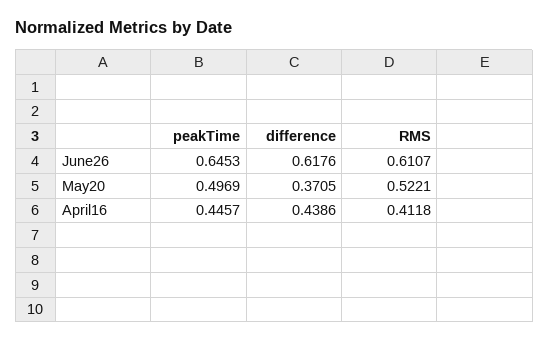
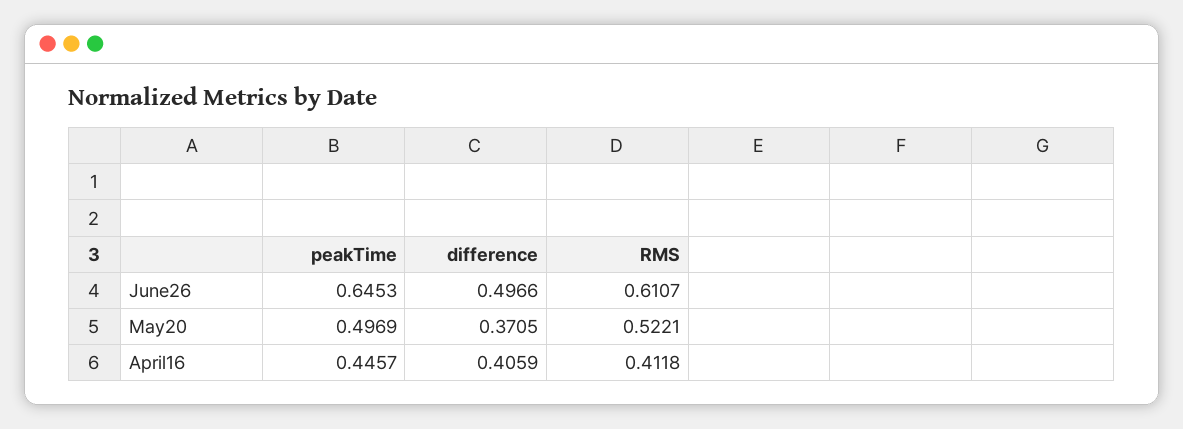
  {
    "peakTime": {
      "June26": 0.6453,
      "May20": 0.4969,
      "April16": 0.4457
    },
    "difference": {
-     "June26": 0.6176,
+     "June26": 0.4966,
      "May20": 0.3705,
-     "April16": 0.4386
+     "April16": 0.4059
    },
    "RMS": {
      "June26": 0.6107,
      "May20": 0.5221,
      "April16": 0.4118
    }
  }

